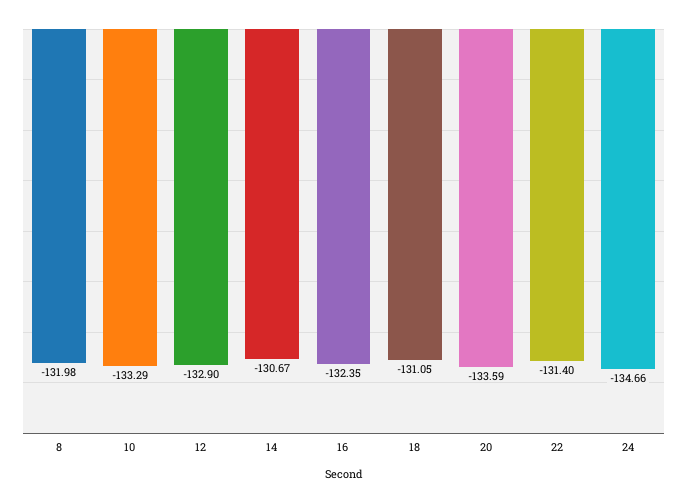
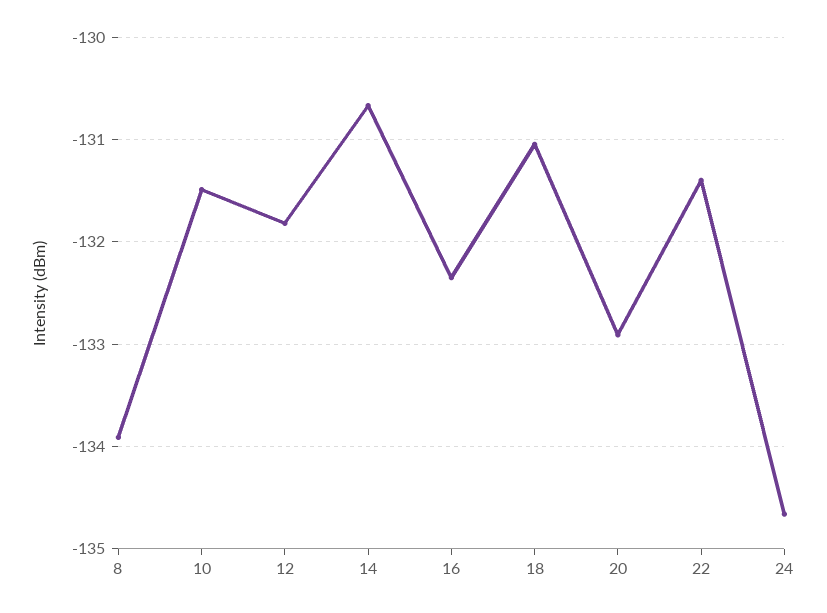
  {
-   "8": -131.98,
+   "8": -133.9,
-   "10": -133.29,
+   "10": -131.5,
-   "12": -132.9,
+   "12": -131.8,
    "14": -130.67,
    "16": -132.35,
    "18": -131.05,
-   "20": -133.59,
+   "20": -132.9,
    "22": -131.4,
    "24": -134.66
  }

